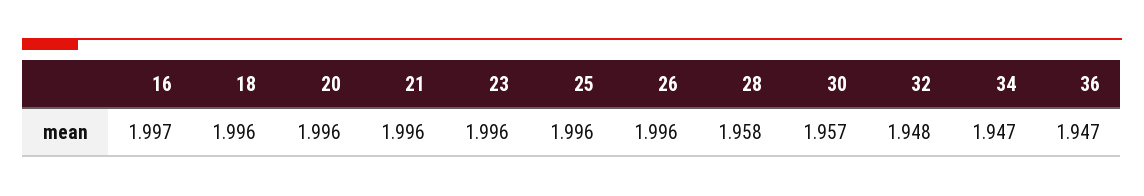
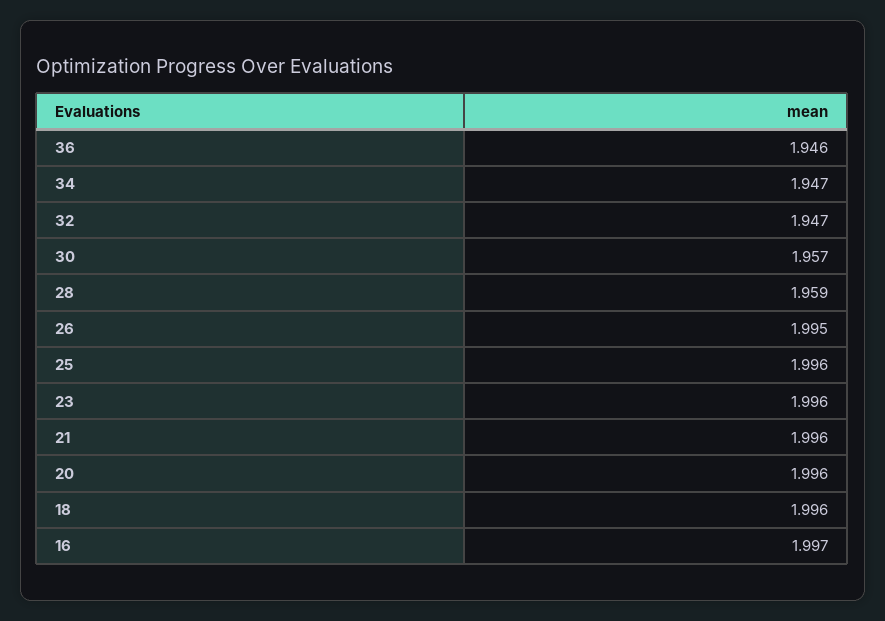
  {
    "16": 1.997,
    "18": 1.996,
    "20": 1.996,
    "21": 1.996,
    "23": 1.996,
    "25": 1.996,
-   "26": 1.996,
+   "26": 1.995,
-   "28": 1.958,
+   "28": 1.959,
    "30": 1.957,
-   "32": 1.948,
+   "32": 1.947,
    "34": 1.947,
-   "36": 1.947
+   "36": 1.946
  }

